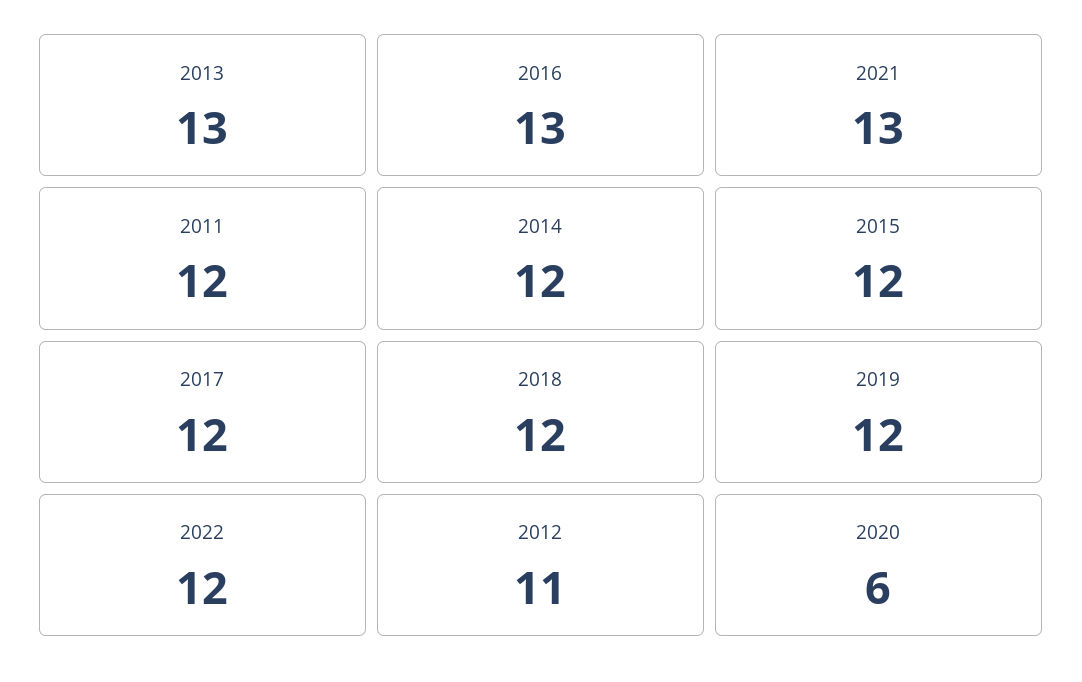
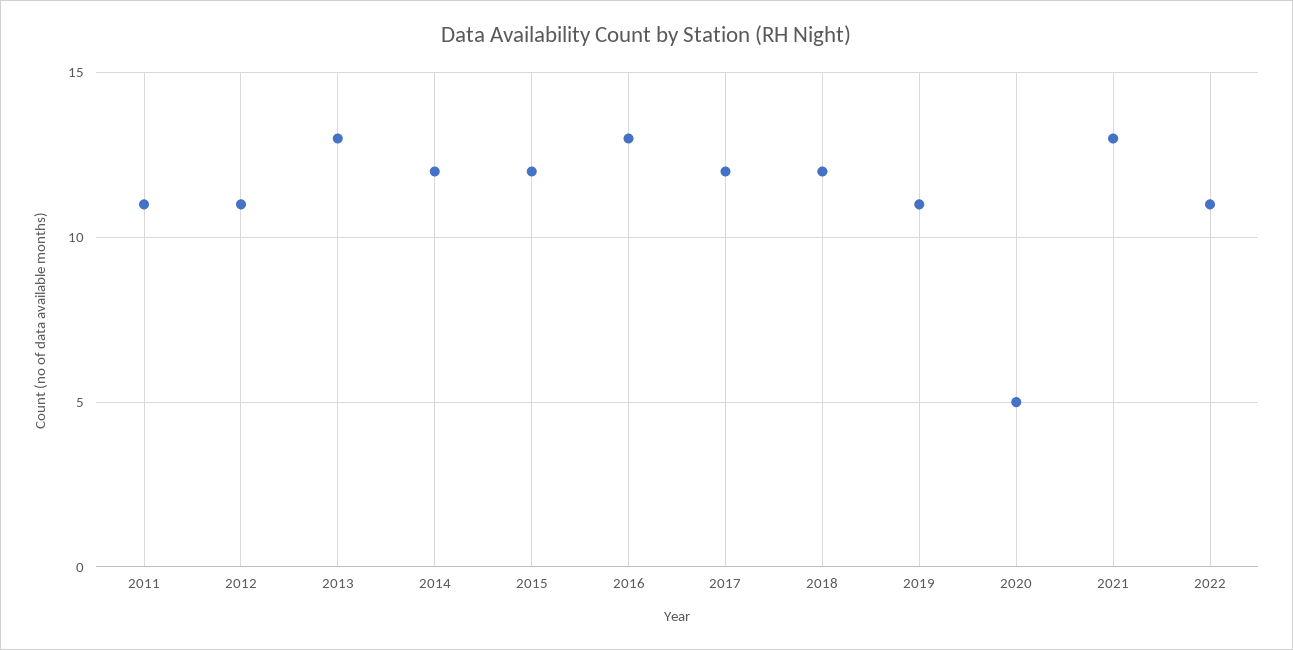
  {
    "2013": 13,
    "2016": 13,
    "2021": 13,
-   "2011": 12,
+   "2011": 11,
    "2014": 12,
    "2015": 12,
    "2017": 12,
    "2018": 12,
-   "2019": 12,
+   "2019": 11,
-   "2022": 12,
+   "2022": 11,
    "2012": 11,
-   "2020": 6
+   "2020": 5
  }

